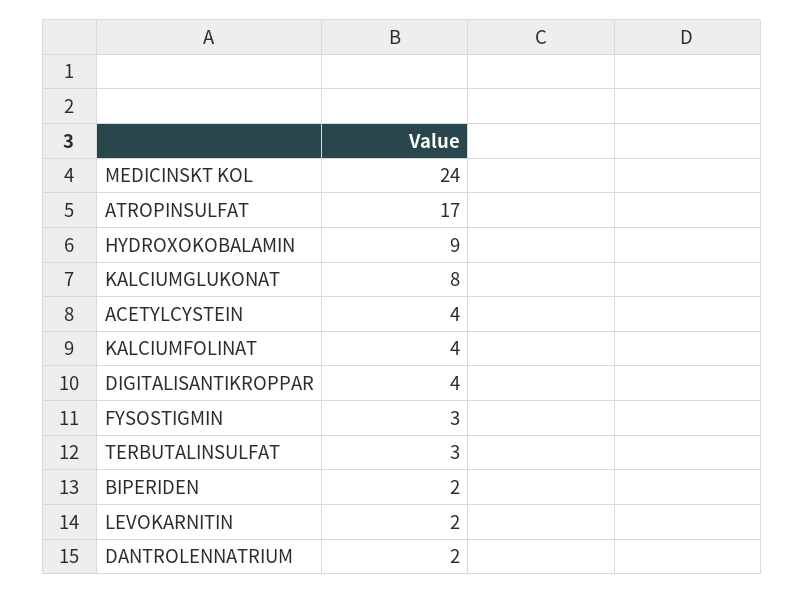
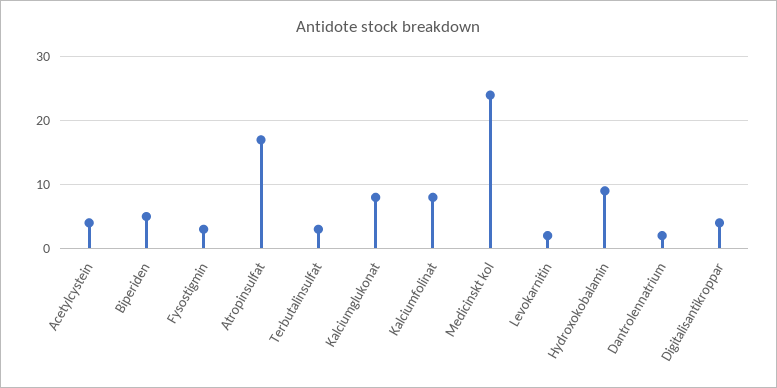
  {
    "MEDICINSKT KOL": 24,
    "ATROPINSULFAT": 17,
    "HYDROXOKOBALAMIN": 9,
    "KALCIUMGLUKONAT": 8,
    "ACETYLCYSTEIN": 4,
-   "KALCIUMFOLINAT": 4,
+   "KALCIUMFOLINAT": 8,
    "DIGITALISANTIKROPPAR": 4,
    "FYSOSTIGMIN": 3,
    "TERBUTALINSULFAT": 3,
-   "BIPERIDEN": 2,
+   "BIPERIDEN": 5,
    "LEVOKARNITIN": 2,
    "DANTROLENNATRIUM": 2
  }

